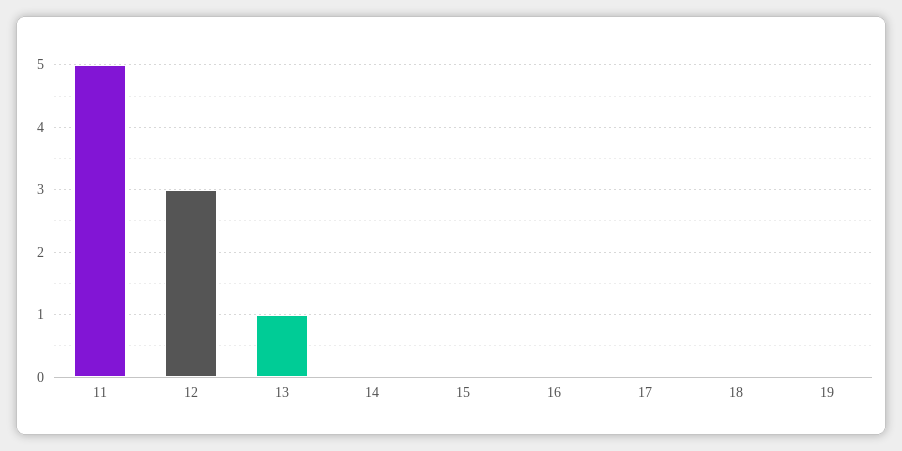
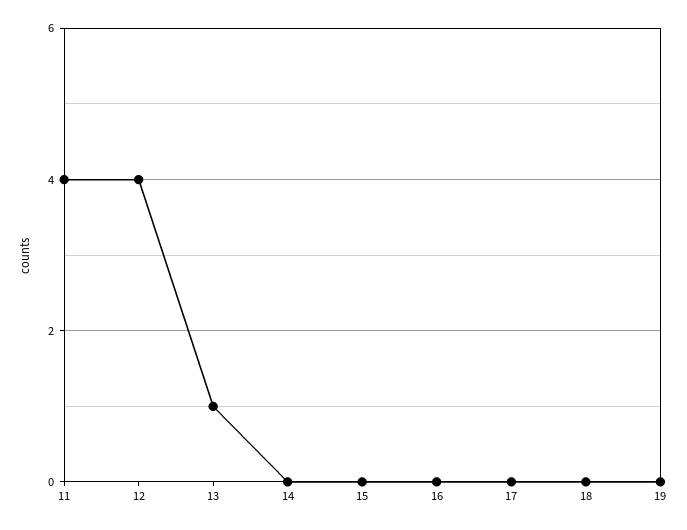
  {
-   "11": 5,
+   "11": 4,
-   "12": 3,
+   "12": 4,
    "13": 1,
    "14": 0,
    "15": 0,
    "16": 0,
    "17": 0,
    "18": 0,
    "19": 0
  }

